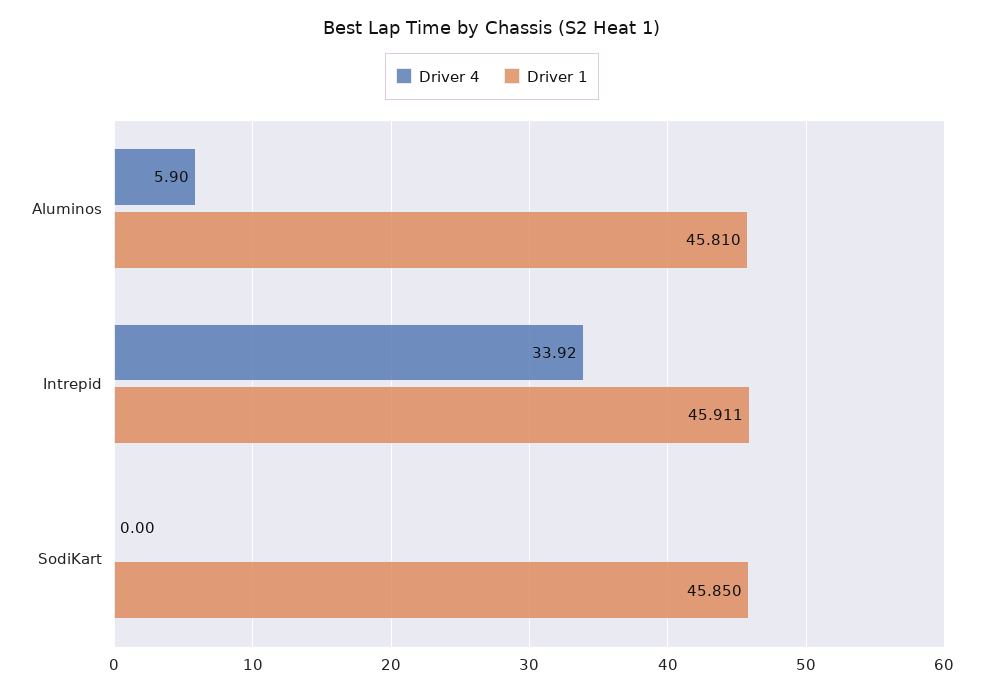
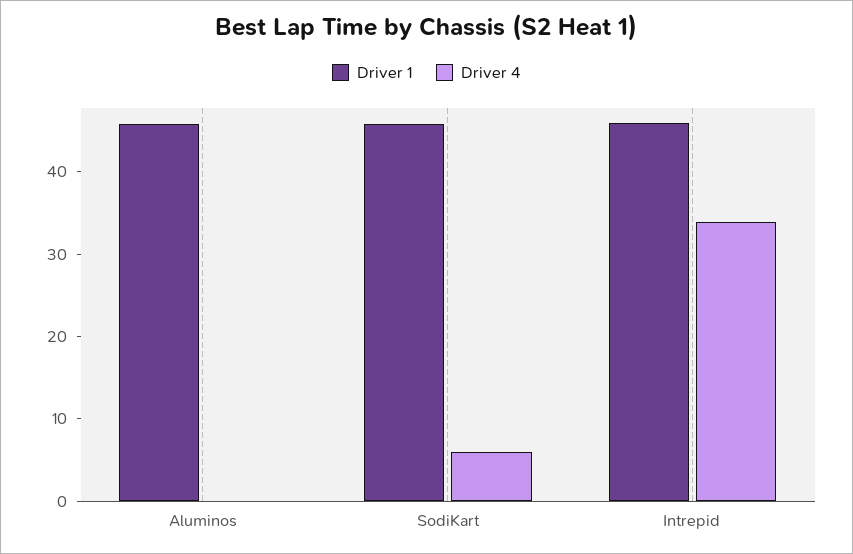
  {
    "Driver 4": {
-     "Aluminos": 5.9,
+     "Aluminos": 0,
      "Intrepid": 33.92,
-     "SodiKart": 0
+     "SodiKart": 6
    },
    "Driver 1": {
      "Aluminos": 45.81,
      "Intrepid": 45.911,
      "SodiKart": 45.85
    }
  }

